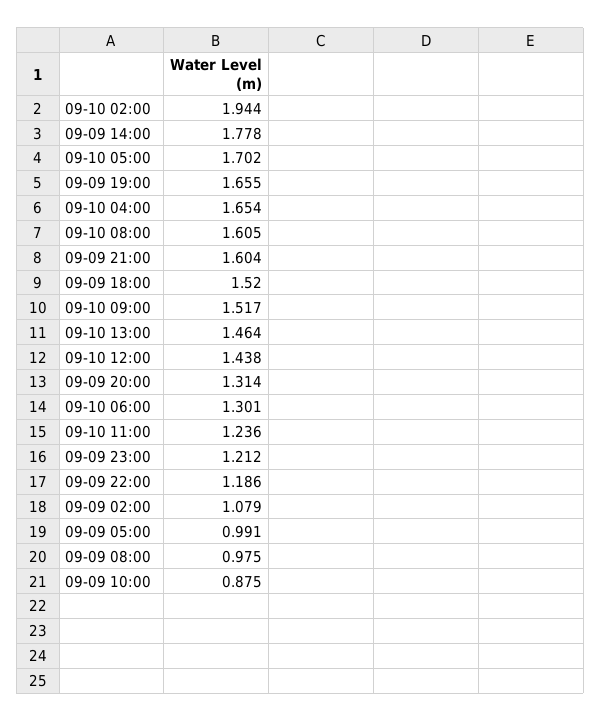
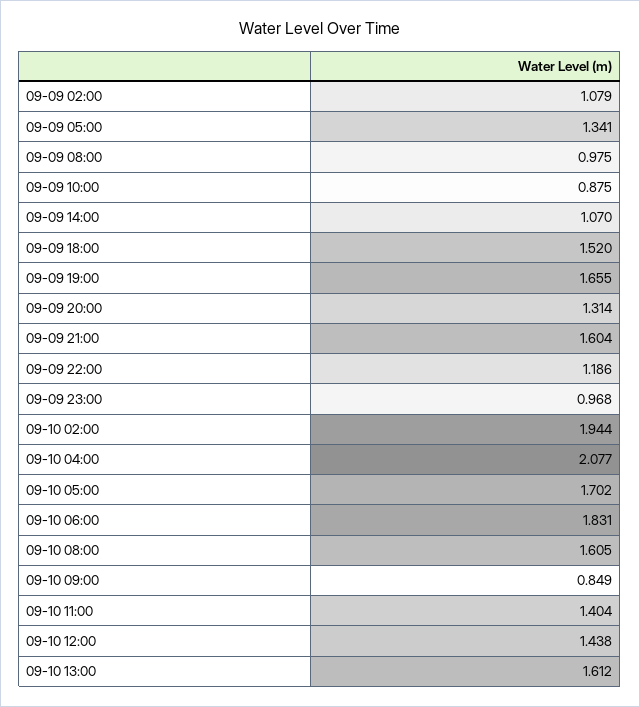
  {
    "09-10 02:00": 1.944,
-   "09-09 14:00": 1.778,
+   "09-09 14:00": 1.07,
    "09-10 05:00": 1.702,
    "09-09 19:00": 1.655,
-   "09-10 04:00": 1.654,
+   "09-10 04:00": 2.077,
    "09-10 08:00": 1.605,
    "09-09 21:00": 1.604,
    "09-09 18:00": 1.52,
-   "09-10 09:00": 1.517,
+   "09-10 09:00": 0.849,
-   "09-10 13:00": 1.464,
+   "09-10 13:00": 1.612,
    "09-10 12:00": 1.438,
    "09-09 20:00": 1.314,
-   "09-10 06:00": 1.301,
+   "09-10 06:00": 1.831,
-   "09-10 11:00": 1.236,
+   "09-10 11:00": 1.404,
-   "09-09 23:00": 1.212,
+   "09-09 23:00": 0.968,
    "09-09 22:00": 1.186,
    "09-09 02:00": 1.079,
-   "09-09 05:00": 0.991,
+   "09-09 05:00": 1.341,
    "09-09 08:00": 0.975,
    "09-09 10:00": 0.875
  }

